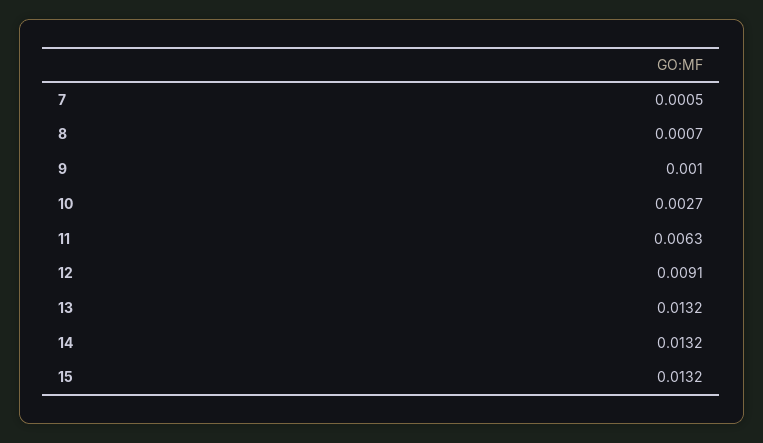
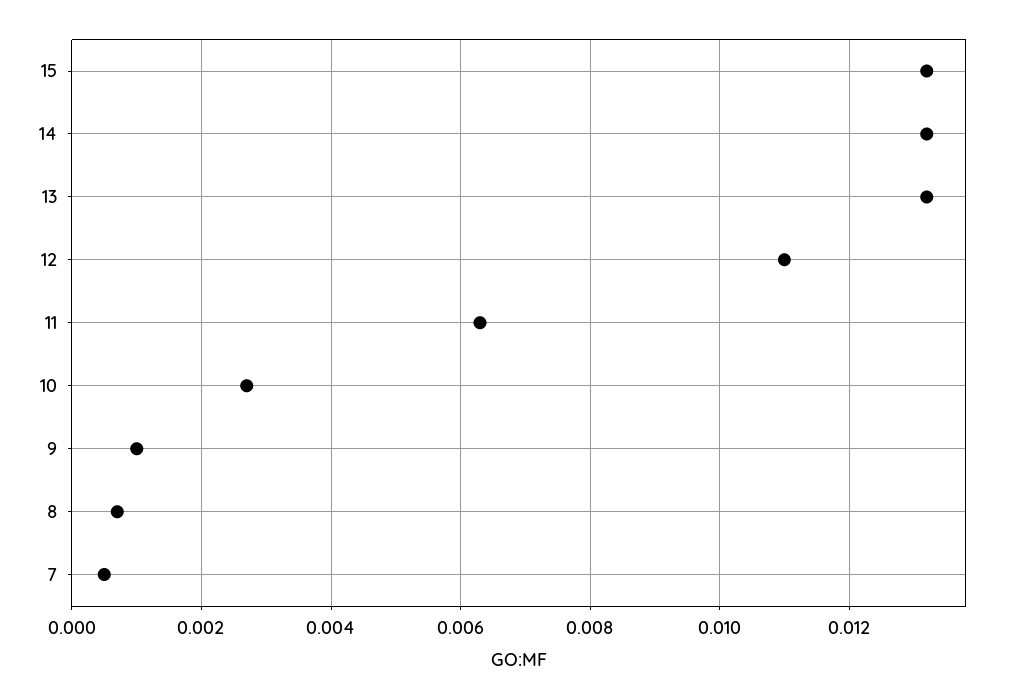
  {
    "7": 0.0005,
    "8": 0.0007,
    "9": 0.001,
    "10": 0.0027,
    "11": 0.0063,
-   "12": 0.0091,
+   "12": 0.011,
    "13": 0.0132,
    "14": 0.0132,
    "15": 0.0132
  }

